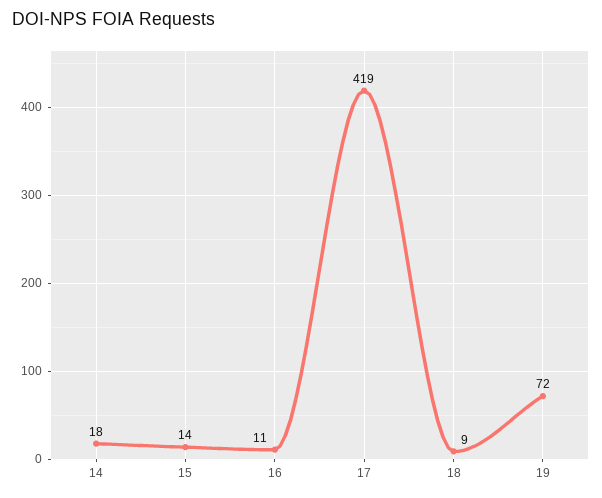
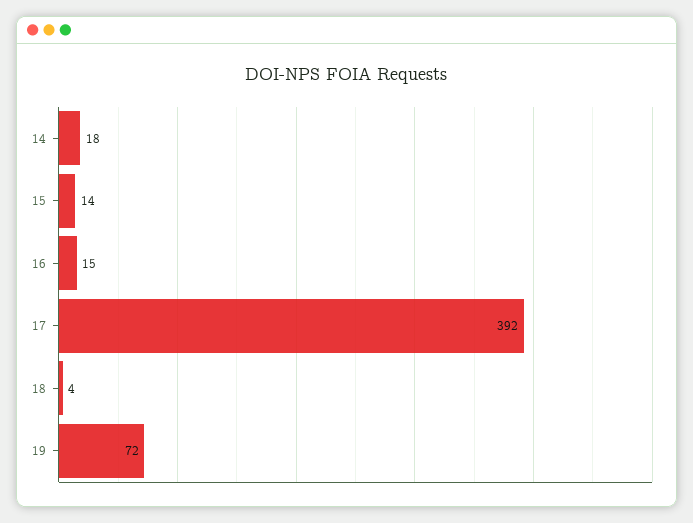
  {
    "14": 18,
    "15": 14,
-   "16": 11,
+   "16": 15,
-   "17": 419,
+   "17": 392,
-   "18": 9,
+   "18": 4,
    "19": 72
  }

